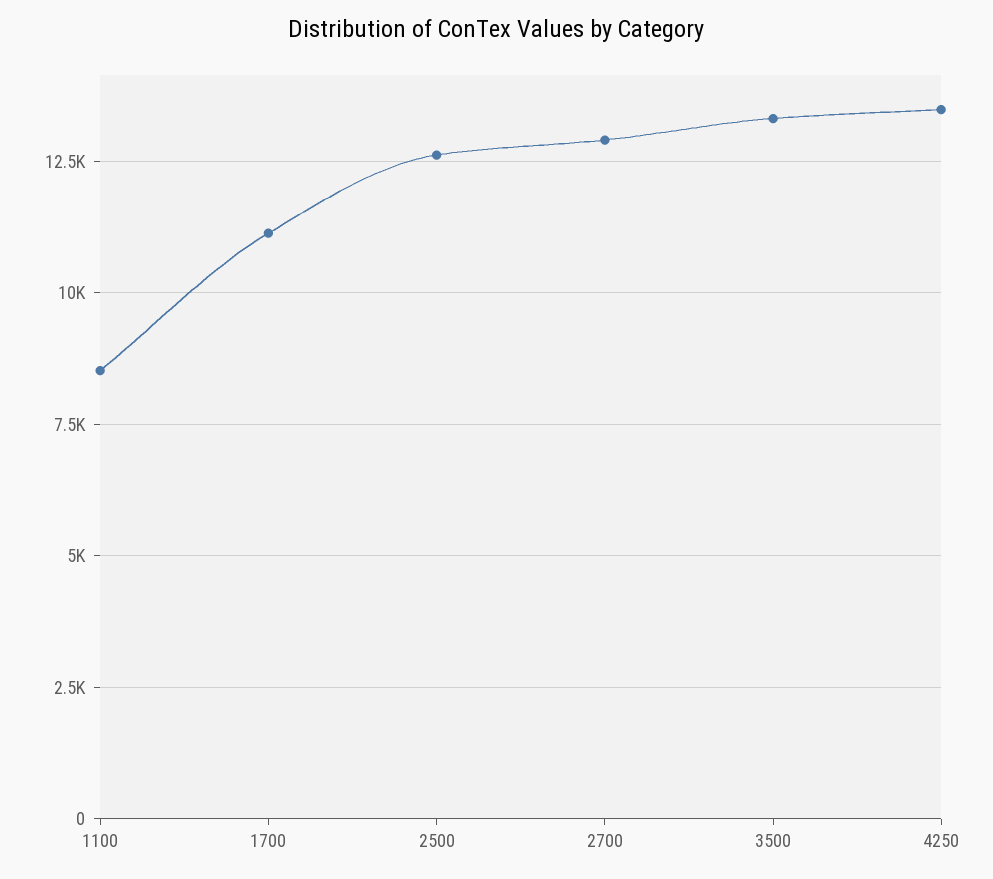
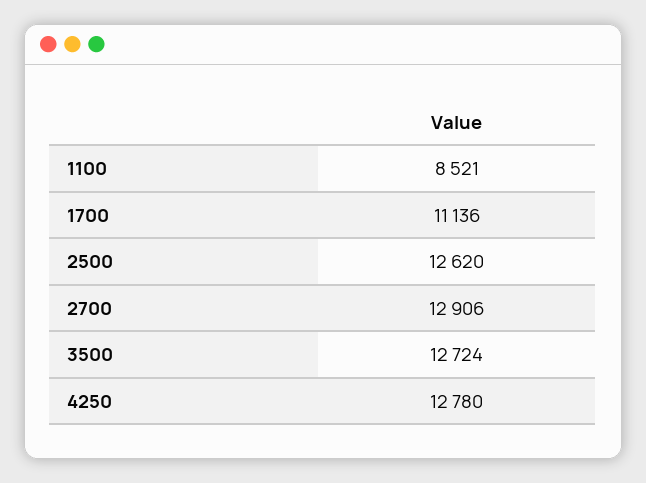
  {
    "1100": 8521,
    "1700": 11136,
    "2500": 12620,
    "2700": 12906,
-   "3500": 13250,
+   "3500": 12724,
-   "4250": 13500
+   "4250": 12780
  }

